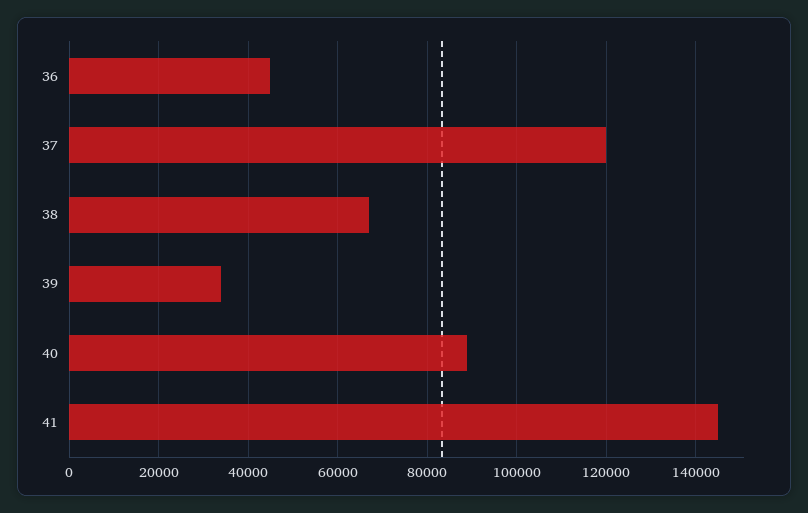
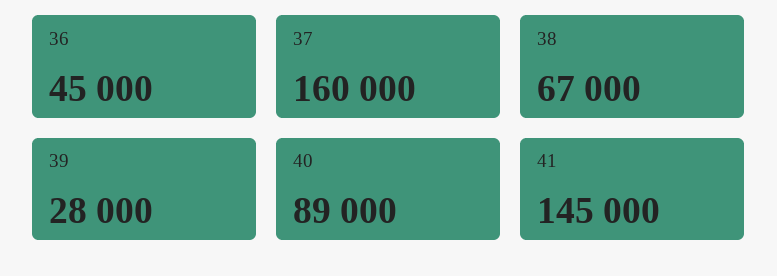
  {
    "36": 45000,
-   "37": 120000,
+   "37": 160000,
    "38": 67000,
-   "39": 34000,
+   "39": 28000,
    "40": 89000,
    "41": 145000
  }

